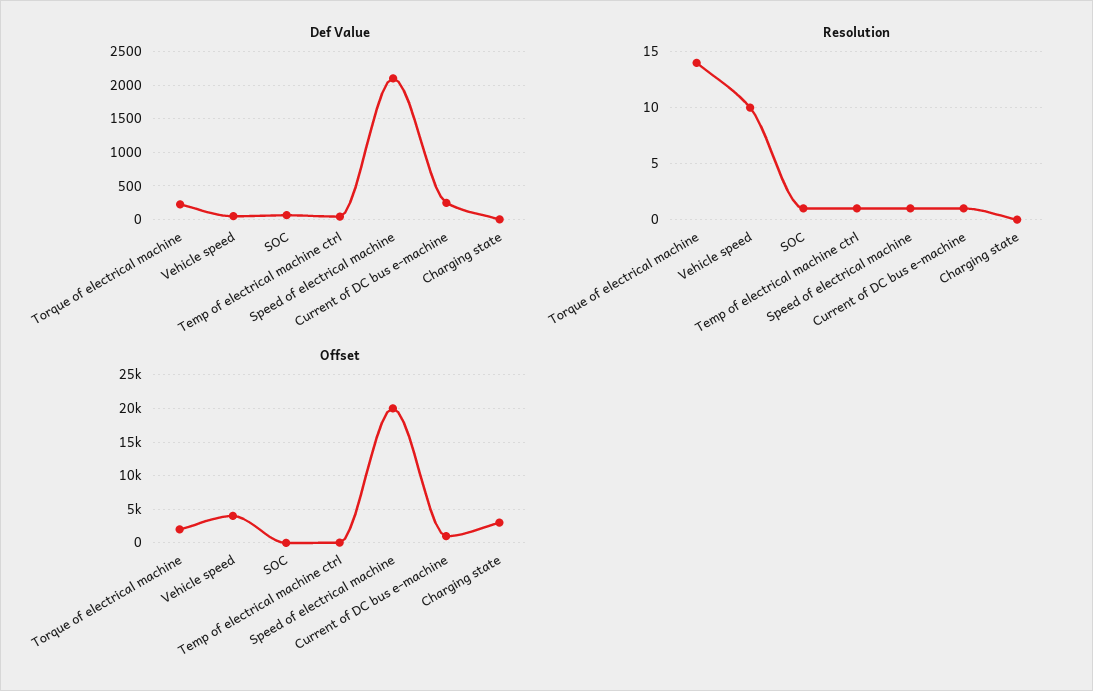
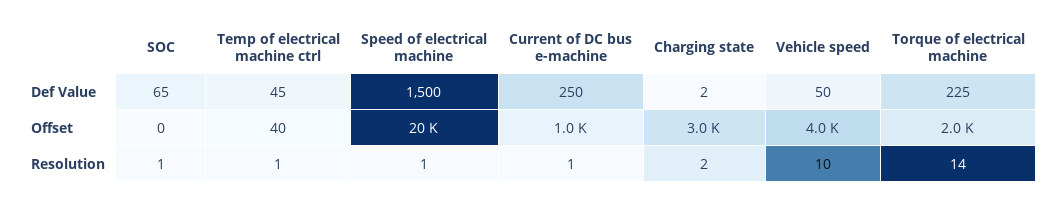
  {
    "Def Value": {
      "Torque of electrical machine": 225,
      "Vehicle speed": 50,
      "SOC": 65,
      "Temp of electrical machine ctrl": 45,
-     "Speed of electrical machine": 2100,
+     "Speed of electrical machine": 1500,
      "Current of DC bus e-machine": 250,
      "Charging state": 2
    },
    "Resolution": {
      "Torque of electrical machine": 14,
      "Vehicle speed": 10,
      "SOC": 1,
      "Temp of electrical machine ctrl": 1,
      "Speed of electrical machine": 1,
      "Current of DC bus e-machine": 1,
-     "Charging state": 0
+     "Charging state": 2
    },
    "Offset": {
      "Torque of electrical machine": 2000,
      "Vehicle speed": 4000,
      "SOC": 0,
      "Temp of electrical machine ctrl": 40,
      "Speed of electrical machine": 20000,
      "Current of DC bus e-machine": 1000,
      "Charging state": 3000
    }
  }

